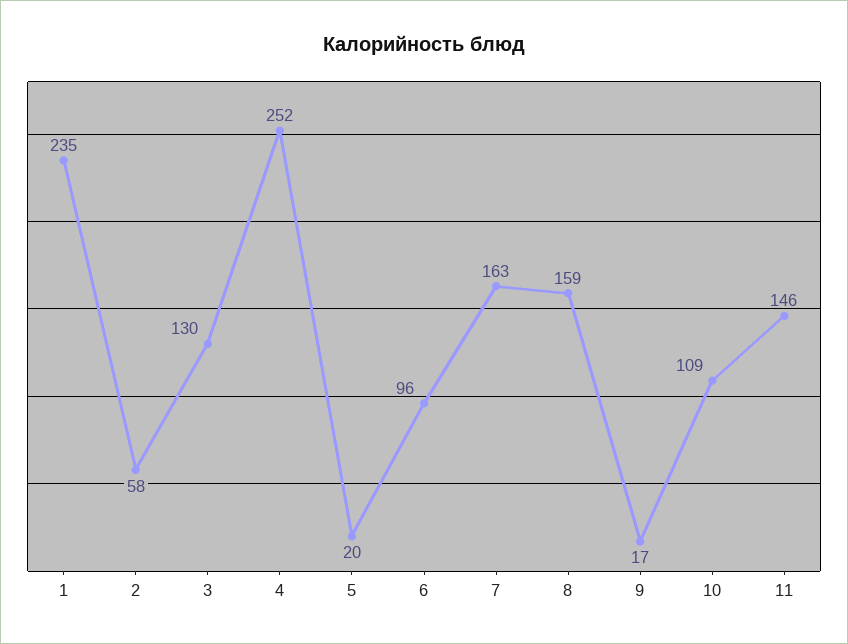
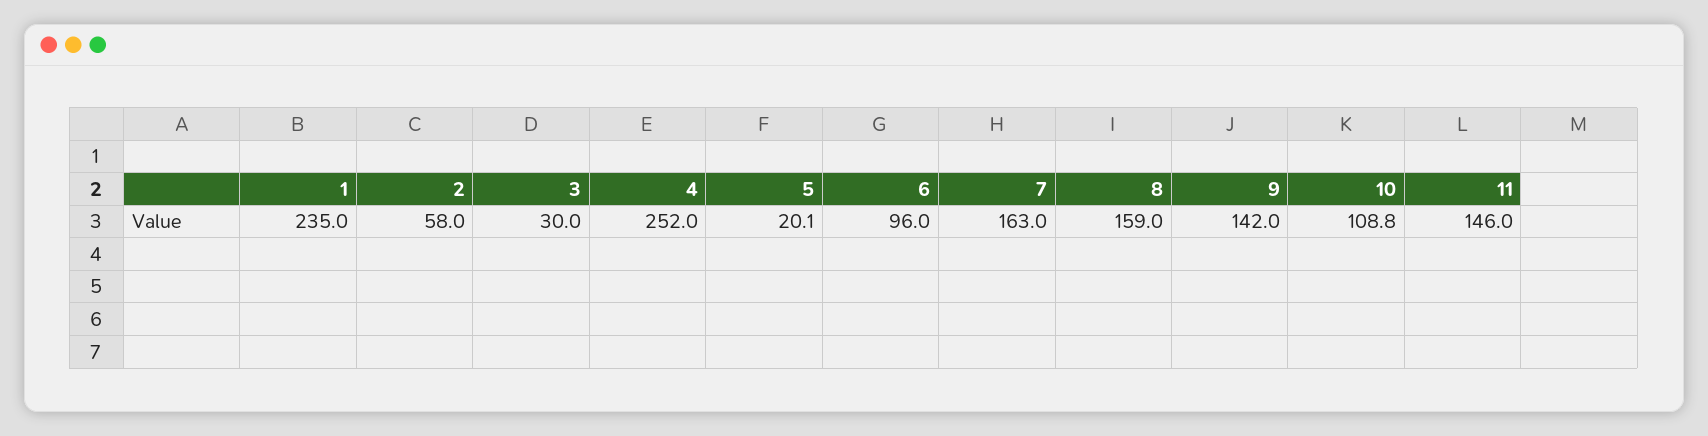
  {
    "1": 235,
    "2": 58,
-   "3": 130,
+   "3": 30,
    "4": 252,
    "5": 20.1,
    "6": 96,
    "7": 163,
    "8": 159,
-   "9": 17,
+   "9": 142,
    "10": 108.8,
    "11": 146
  }

